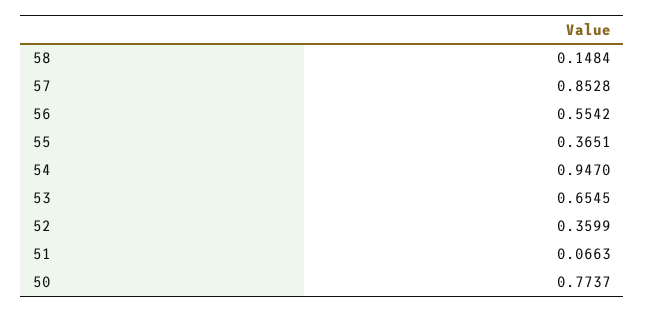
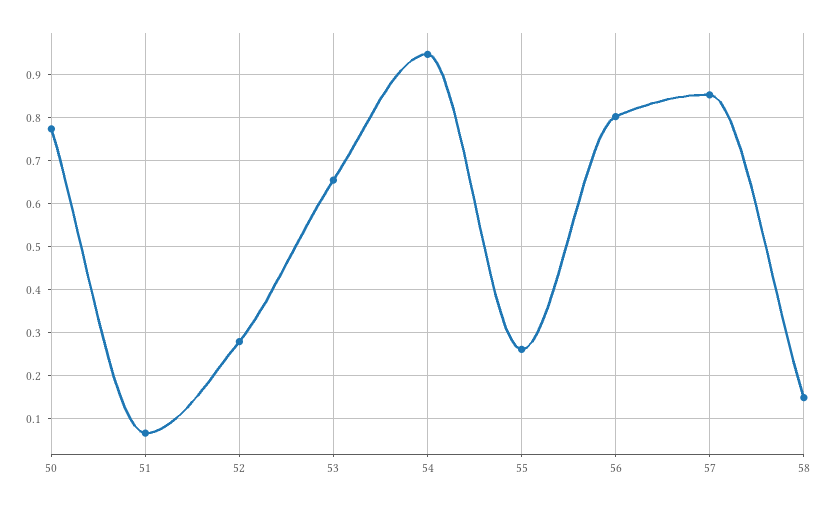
  {
    "58": 0.1484,
    "57": 0.8528,
-   "56": 0.5542,
+   "56": 0.8,
-   "55": 0.3651,
+   "55": 0.26,
    "54": 0.947,
    "53": 0.6545,
-   "52": 0.3599,
+   "52": 0.28,
    "51": 0.0663,
    "50": 0.7737
  }

